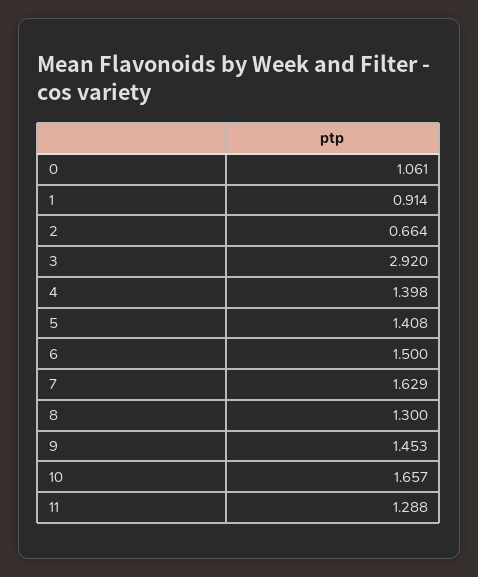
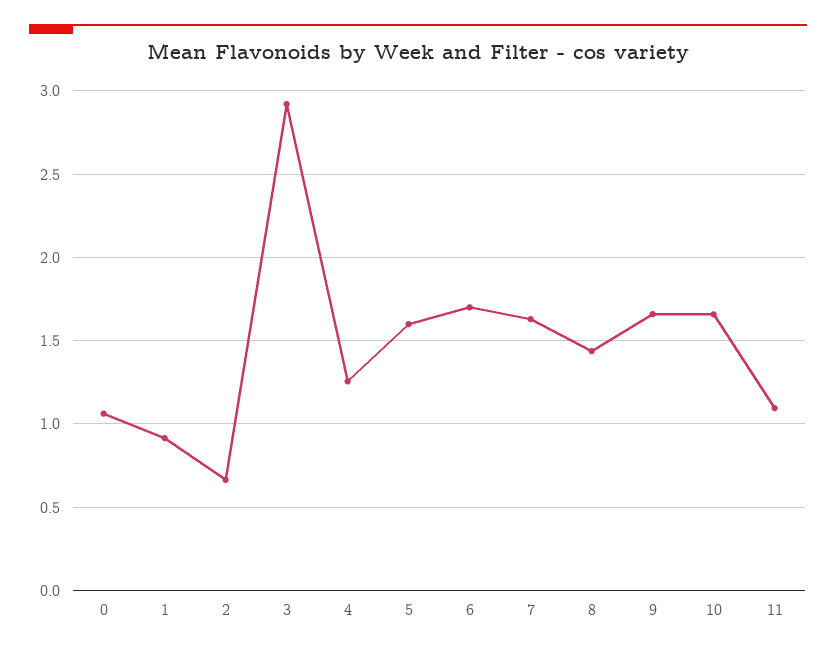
  {
    "0": 1.061,
    "1": 0.914,
    "2": 0.664,
    "3": 2.92,
-   "4": 1.398,
+   "4": 1.25,
-   "5": 1.408,
+   "5": 1.6,
-   "6": 1.5,
+   "6": 1.7,
    "7": 1.629,
-   "8": 1.3,
+   "8": 1.45,
-   "9": 1.453,
+   "9": 1.65,
    "10": 1.657,
-   "11": 1.288
+   "11": 1.1
  }

